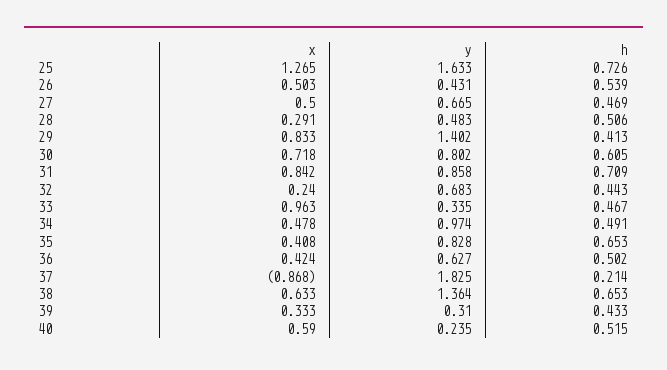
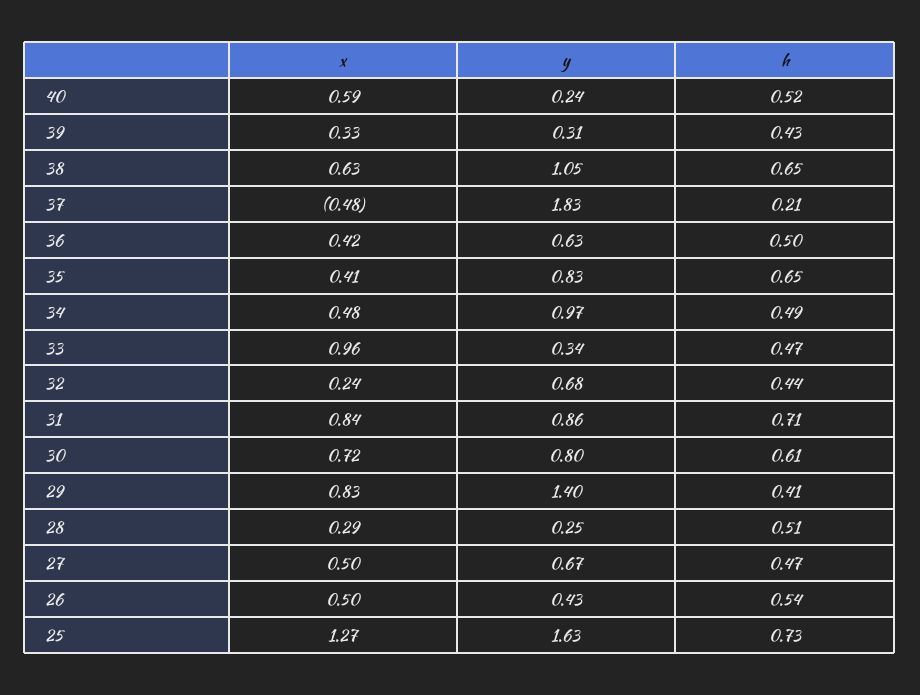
  {
    "x": {
      "25": 1.265,
      "26": 0.503,
      "27": 0.5,
      "28": 0.291,
      "29": 0.833,
      "30": 0.718,
      "31": 0.842,
      "32": 0.24,
      "33": 0.963,
      "34": 0.478,
      "35": 0.408,
      "36": 0.424,
-     "37": -0.868,
+     "37": -0.48,
      "38": 0.633,
      "39": 0.333,
      "40": 0.59
    },
    "y": {
      "25": 1.633,
      "26": 0.431,
      "27": 0.665,
-     "28": 0.483,
+     "28": 0.25,
      "29": 1.402,
      "30": 0.802,
      "31": 0.858,
      "32": 0.683,
      "33": 0.335,
      "34": 0.974,
      "35": 0.828,
      "36": 0.627,
      "37": 1.825,
-     "38": 1.364,
+     "38": 1.05,
      "39": 0.31,
      "40": 0.235
    },
    "h": {
      "25": 0.726,
      "26": 0.539,
      "27": 0.469,
      "28": 0.506,
      "29": 0.413,
      "30": 0.605,
      "31": 0.709,
      "32": 0.443,
      "33": 0.467,
      "34": 0.491,
      "35": 0.653,
      "36": 0.502,
      "37": 0.214,
      "38": 0.653,
      "39": 0.433,
      "40": 0.515
    }
  }

